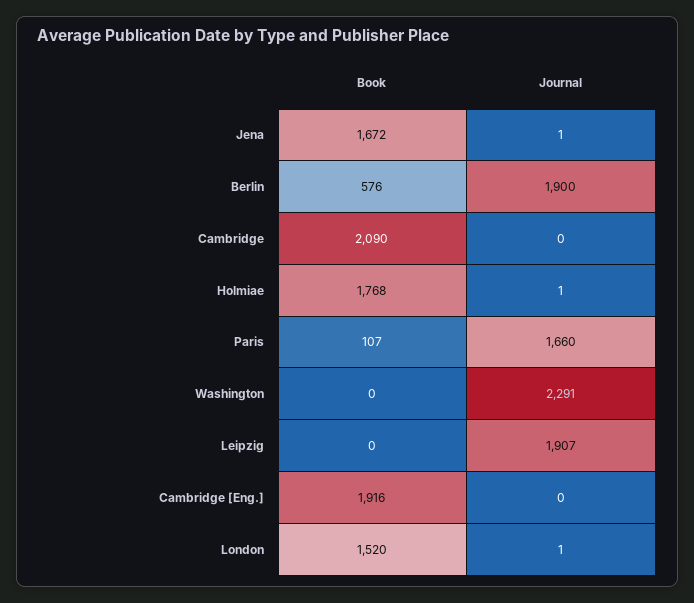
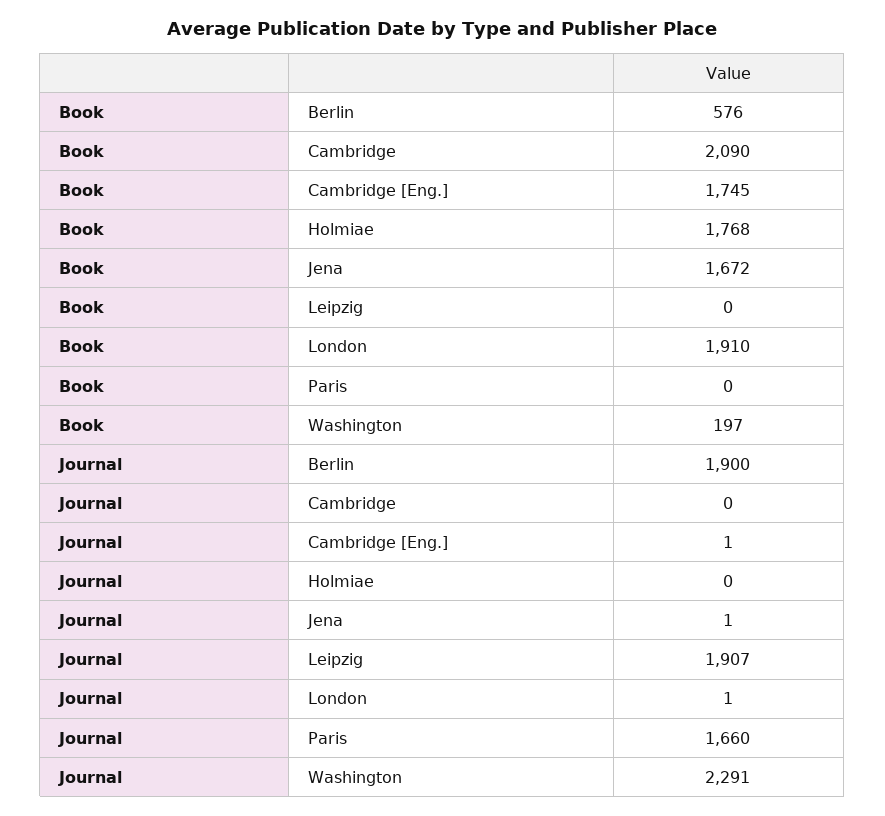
  {
    "Book": {
      "Jena": 1672,
      "Berlin": 576,
      "Cambridge": 2090,
      "Holmiae": 1768,
-     "Paris": 107,
+     "Paris": 0,
-     "Washington": 0,
+     "Washington": 197,
      "Leipzig": 0,
-     "Cambridge [Eng.]": 1916,
+     "Cambridge [Eng.]": 1745,
-     "London": 1520
+     "London": 1910
    },
    "Journal": {
      "Jena": 1,
      "Berlin": 1900,
      "Cambridge": 0,
-     "Holmiae": 1,
+     "Holmiae": 0,
      "Paris": 1660,
      "Washington": 2291,
      "Leipzig": 1907,
-     "Cambridge [Eng.]": 0,
+     "Cambridge [Eng.]": 1,
      "London": 1
    }
  }

